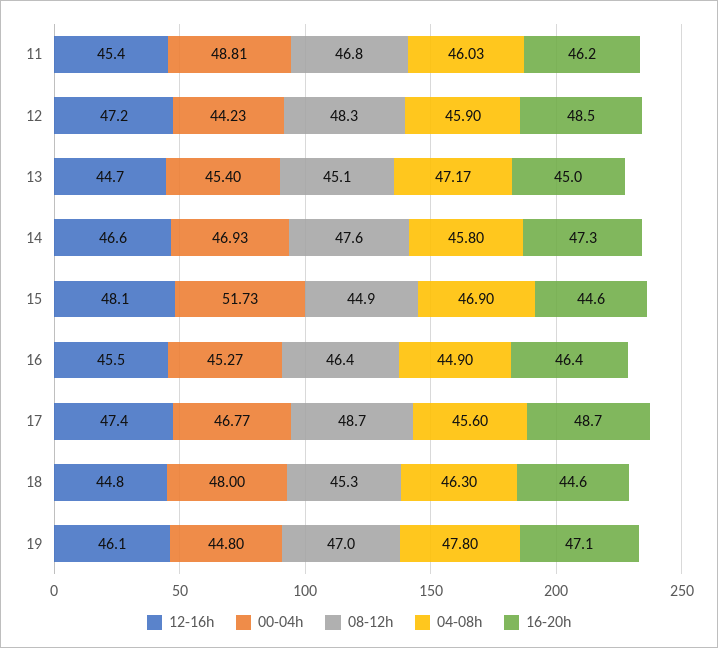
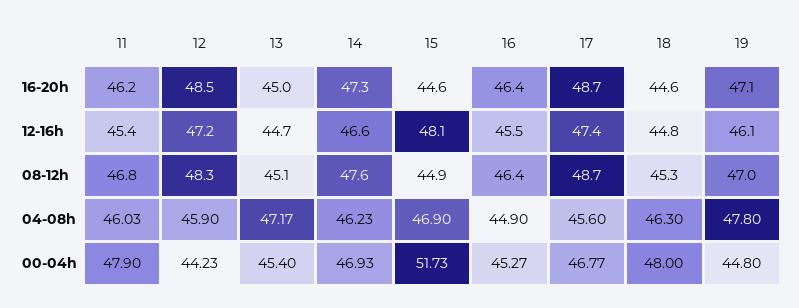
  {
    "12-16h": {
      "11": 45.4,
      "12": 47.2,
      "13": 44.7,
      "14": 46.6,
      "15": 48.1,
      "16": 45.5,
      "17": 47.4,
      "18": 44.8,
      "19": 46.1
    },
    "00-04h": {
-     "11": 48.81,
+     "11": 47.9,
      "12": 44.23,
      "13": 45.4,
      "14": 46.93,
      "15": 51.73,
      "16": 45.27,
      "17": 46.77,
      "18": 48,
      "19": 44.8
    },
    "08-12h": {
      "11": 46.8,
      "12": 48.3,
      "13": 45.1,
      "14": 47.6,
      "15": 44.9,
      "16": 46.4,
      "17": 48.7,
      "18": 45.3,
      "19": 47
    },
    "04-08h": {
      "11": 46.03,
      "12": 45.9,
      "13": 47.17,
-     "14": 45.8,
+     "14": 46.23,
      "15": 46.9,
      "16": 44.9,
      "17": 45.6,
      "18": 46.3,
      "19": 47.8
    },
    "16-20h": {
      "11": 46.2,
      "12": 48.5,
      "13": 45,
      "14": 47.3,
      "15": 44.6,
      "16": 46.4,
      "17": 48.7,
      "18": 44.6,
      "19": 47.1
    }
  }

